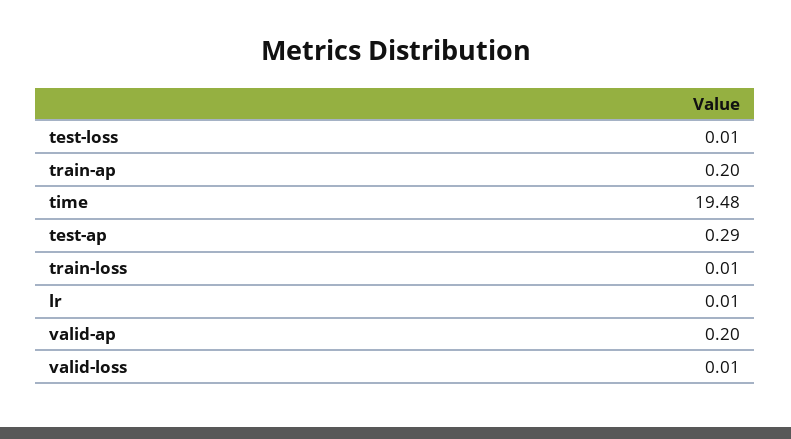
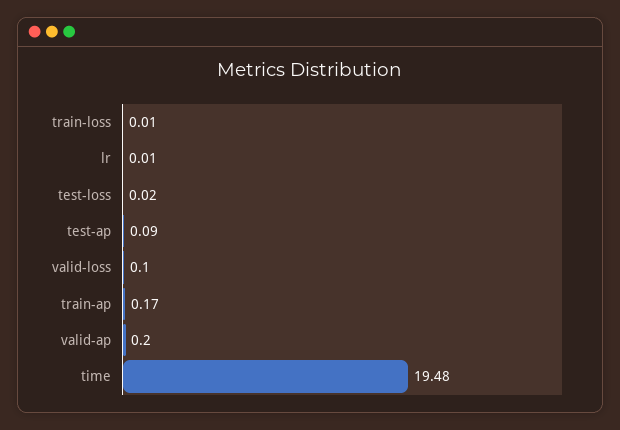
  {
-   "test-loss": 0.01,
+   "test-loss": 0.02,
-   "train-ap": 0.2,
+   "train-ap": 0.17,
    "time": 19.48,
-   "test-ap": 0.29,
+   "test-ap": 0.09,
    "train-loss": 0.01,
    "lr": 0.01,
    "valid-ap": 0.2,
-   "valid-loss": 0.01
+   "valid-loss": 0.1
  }

